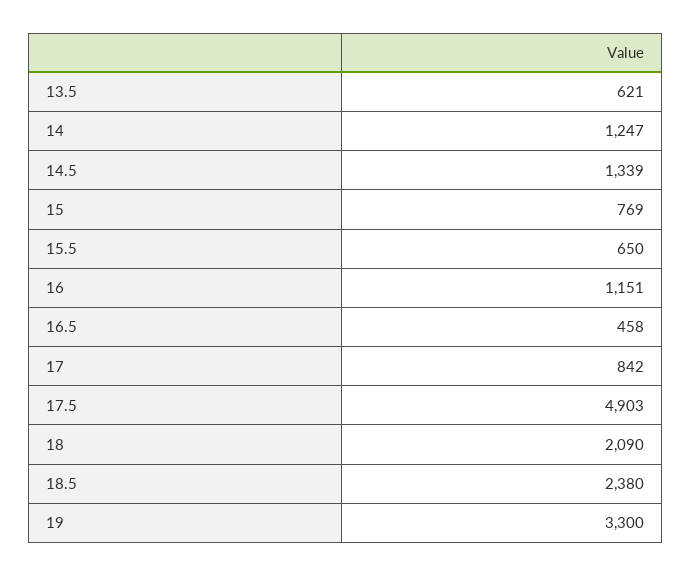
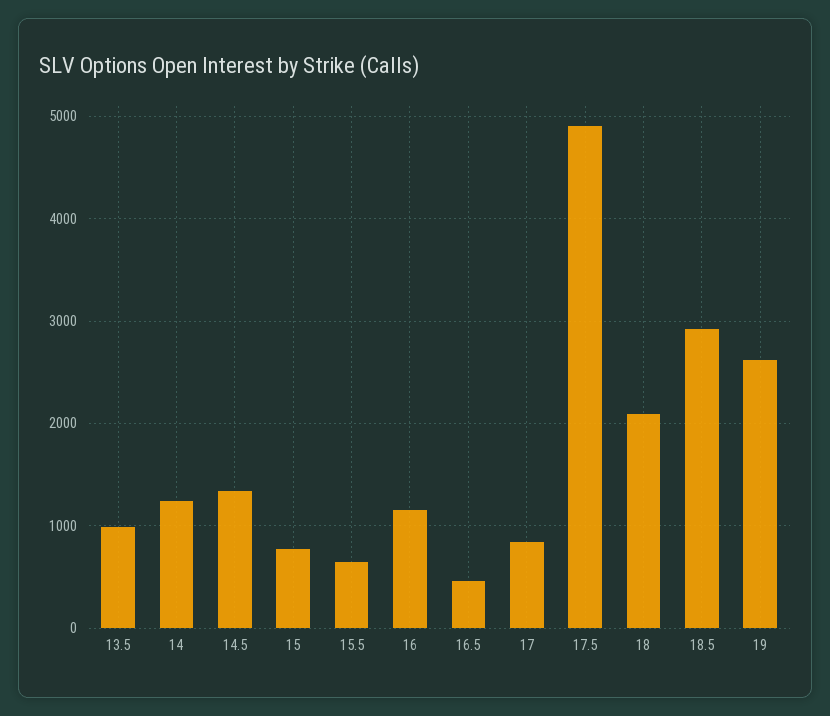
  {
-   "13.5": 621,
+   "13.5": 1000,
    "14": 1247,
    "14.5": 1339,
    "15": 769,
    "15.5": 650,
    "16": 1151,
    "16.5": 458,
    "17": 842,
    "17.5": 4903,
    "18": 2090,
-   "18.5": 2380,
+   "18.5": 2900,
-   "19": 3300
+   "19": 2600
  }

